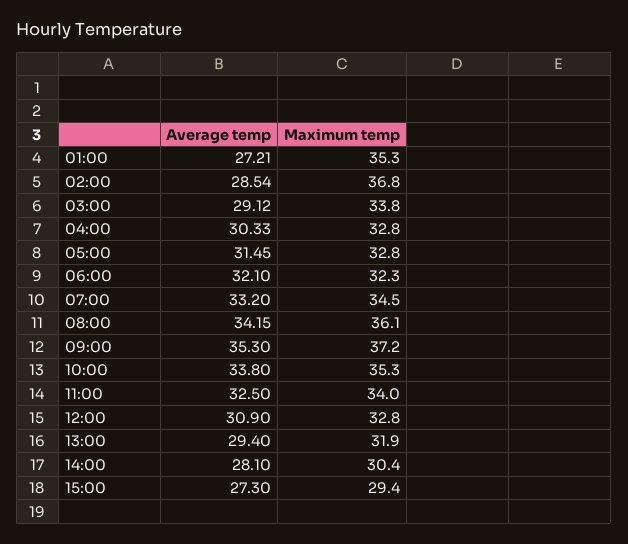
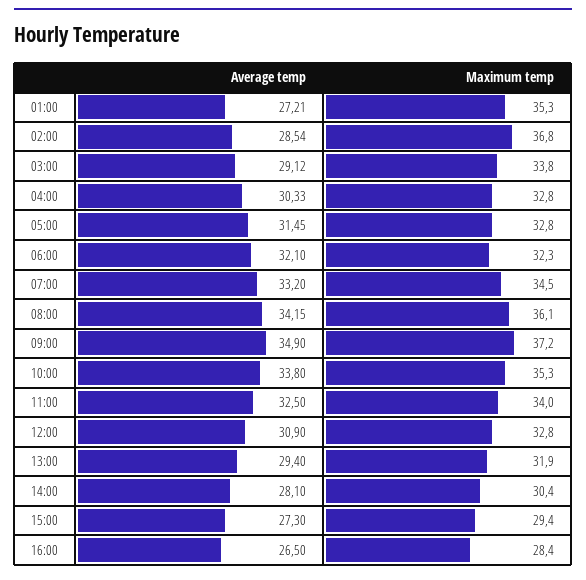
  {
    "Average temp": {
      "01:00": 27.21,
      "02:00": 28.54,
      "03:00": 29.12,
      "04:00": 30.33,
      "05:00": 31.45,
      "06:00": 32.1,
      "07:00": 33.2,
      "08:00": 34.15,
-     "09:00": 35.3,
+     "09:00": 34.9,
      "10:00": 33.8,
      "11:00": 32.5,
      "12:00": 30.9,
      "13:00": 29.4,
      "14:00": 28.1,
-     "15:00": 27.3
+     "15:00": 27.3,
+     "16:00": 26.5
    },
    "Maximum temp": {
      "01:00": 35.3,
      "02:00": 36.8,
      "03:00": 33.8,
      "04:00": 32.8,
      "05:00": 32.8,
      "06:00": 32.3,
      "07:00": 34.5,
      "08:00": 36.1,
      "09:00": 37.2,
      "10:00": 35.3,
      "11:00": 34,
      "12:00": 32.8,
      "13:00": 31.9,
      "14:00": 30.4,
-     "15:00": 29.4
+     "15:00": 29.4,
+     "16:00": 28.4
    }
  }

